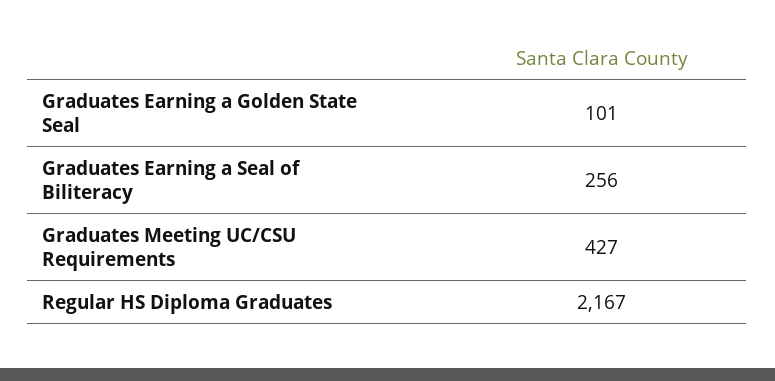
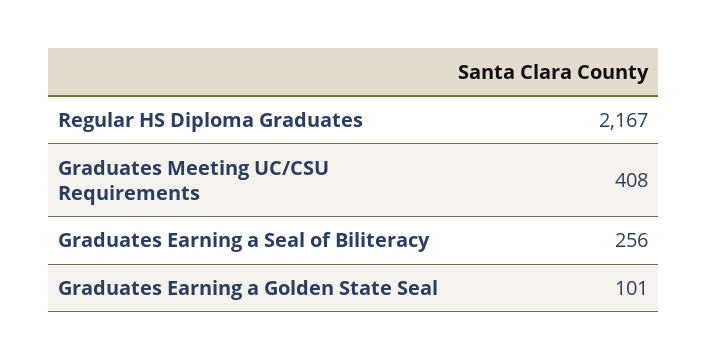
  {
    "Graduates Earning a Golden State Seal": 101,
    "Graduates Earning a Seal of Biliteracy": 256,
-   "Graduates Meeting UC/CSU Requirements": 427,
+   "Graduates Meeting UC/CSU Requirements": 408,
    "Regular HS Diploma Graduates": 2167
  }

